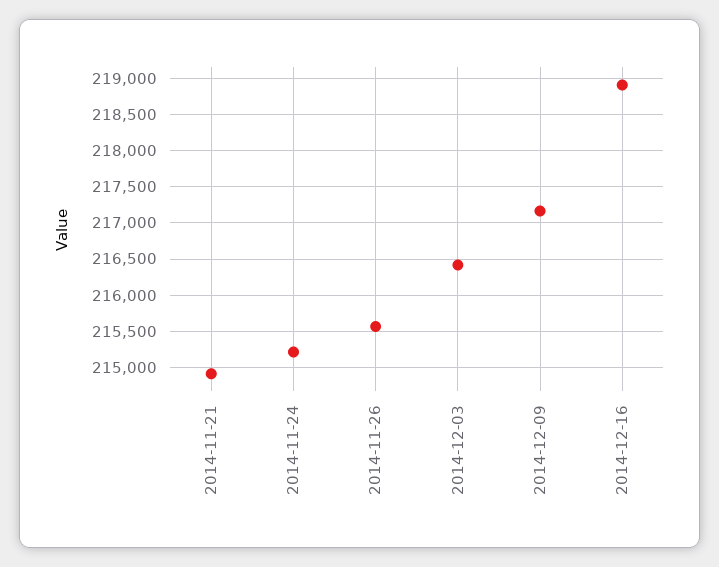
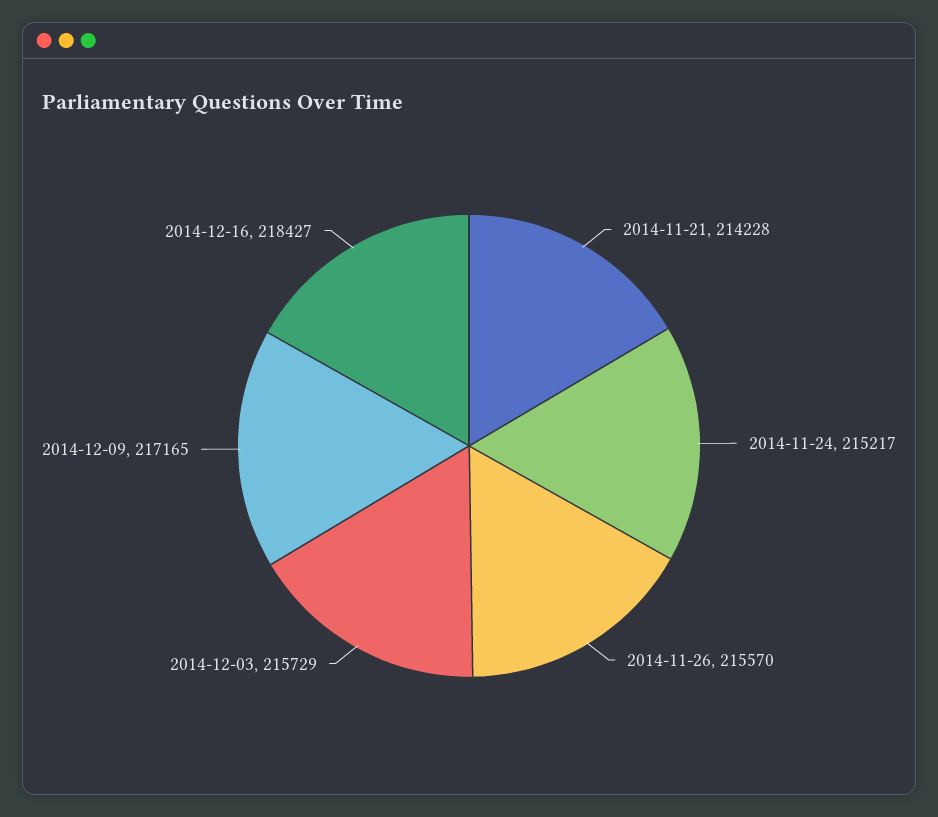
  {
-   "2014-11-21": 214900,
+   "2014-11-21": 214228,
    "2014-11-24": 215217,
    "2014-11-26": 215570,
-   "2014-12-03": 216400,
+   "2014-12-03": 215729,
    "2014-12-09": 217165,
-   "2014-12-16": 218900
+   "2014-12-16": 218427
  }

